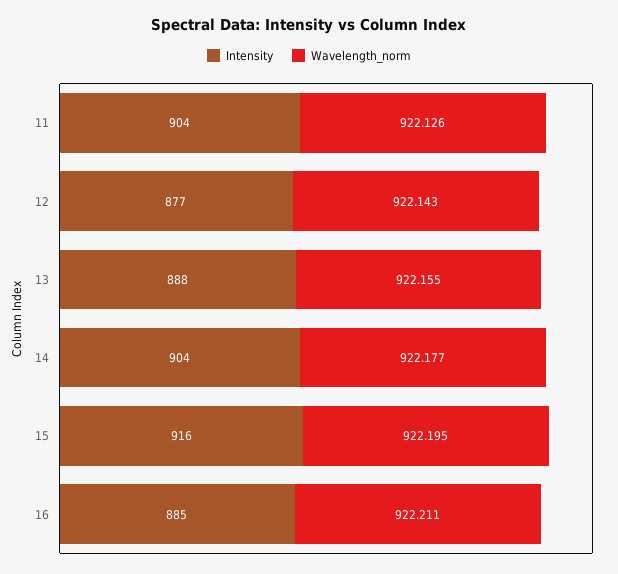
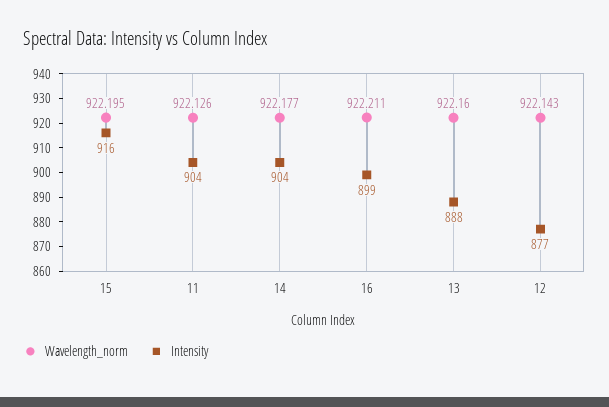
  {
    "Intensity": {
      "11": 904,
      "12": 877,
      "13": 888,
      "14": 904,
      "15": 916,
-     "16": 885
+     "16": 899
    },
    "Wavelength_norm": {
      "11": 922.126,
      "12": 922.143,
-     "13": 922.155,
+     "13": 922.16,
      "14": 922.177,
      "15": 922.195,
      "16": 922.211
    }
  }

